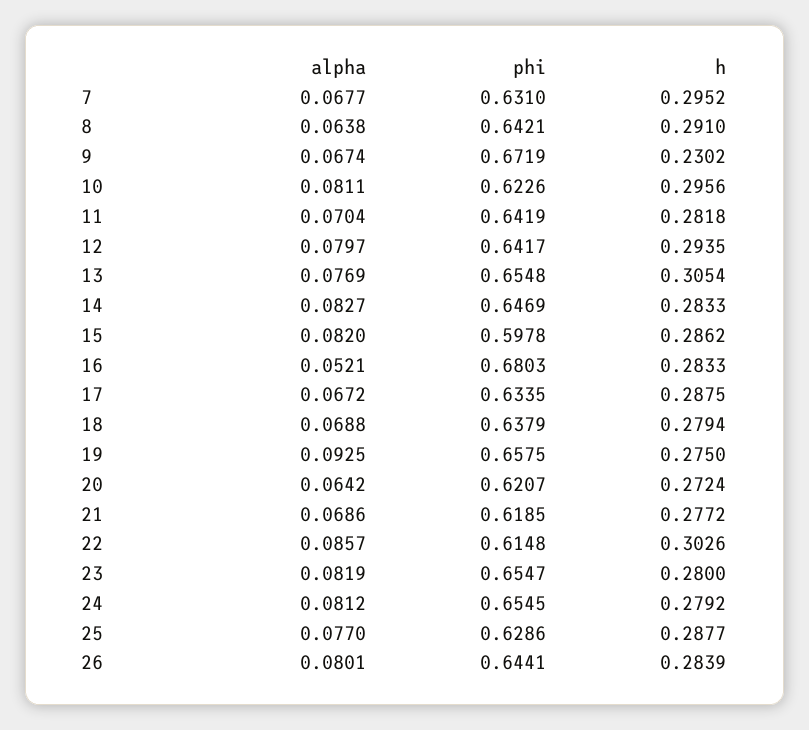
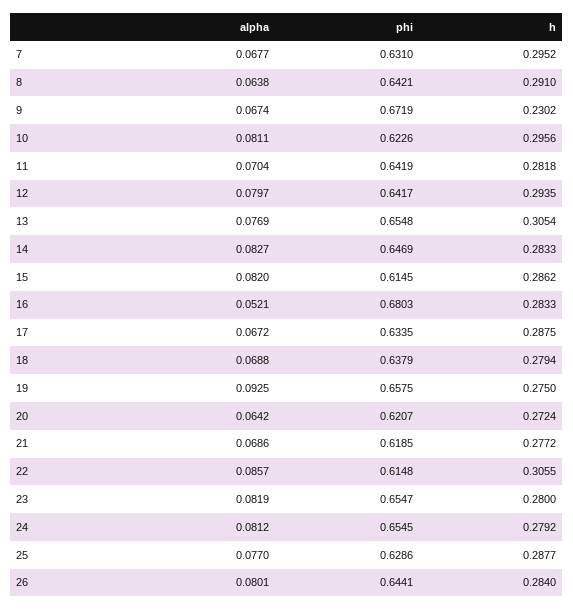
  {
    "alpha": {
      "7": 0.0677,
      "8": 0.0638,
      "9": 0.0674,
      "10": 0.0811,
      "11": 0.0704,
      "12": 0.0797,
      "13": 0.0769,
      "14": 0.0827,
      "15": 0.082,
      "16": 0.0521,
      "17": 0.0672,
      "18": 0.0688,
      "19": 0.0925,
      "20": 0.0642,
      "21": 0.0686,
      "22": 0.0857,
      "23": 0.0819,
      "24": 0.0812,
      "25": 0.077,
      "26": 0.0801
    },
    "phi": {
      "7": 0.631,
      "8": 0.6421,
      "9": 0.6719,
      "10": 0.6226,
      "11": 0.6419,
      "12": 0.6417,
      "13": 0.6548,
      "14": 0.6469,
-     "15": 0.5978,
+     "15": 0.6145,
      "16": 0.6803,
      "17": 0.6335,
      "18": 0.6379,
      "19": 0.6575,
      "20": 0.6207,
      "21": 0.6185,
      "22": 0.6148,
      "23": 0.6547,
      "24": 0.6545,
      "25": 0.6286,
      "26": 0.6441
    },
    "h": {
      "7": 0.2952,
      "8": 0.291,
      "9": 0.2302,
      "10": 0.2956,
      "11": 0.2818,
      "12": 0.2935,
      "13": 0.3054,
      "14": 0.2833,
      "15": 0.2862,
      "16": 0.2833,
      "17": 0.2875,
      "18": 0.2794,
      "19": 0.275,
      "20": 0.2724,
      "21": 0.2772,
-     "22": 0.3026,
+     "22": 0.3055,
      "23": 0.28,
      "24": 0.2792,
      "25": 0.2877,
-     "26": 0.2839
+     "26": 0.284
    }
  }

